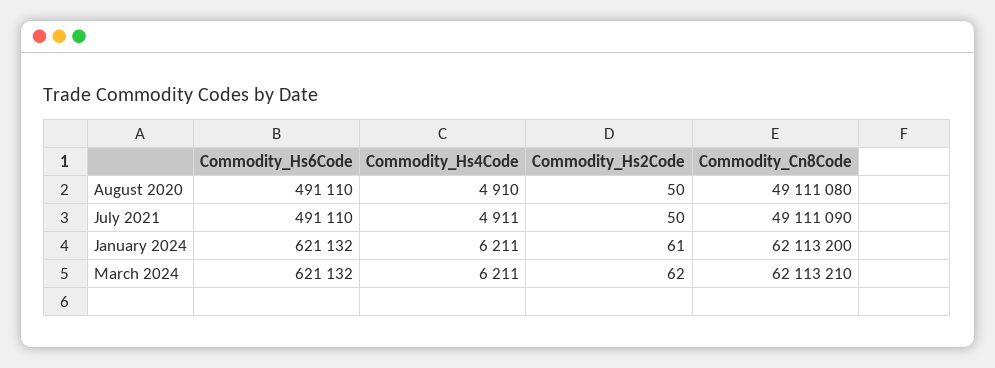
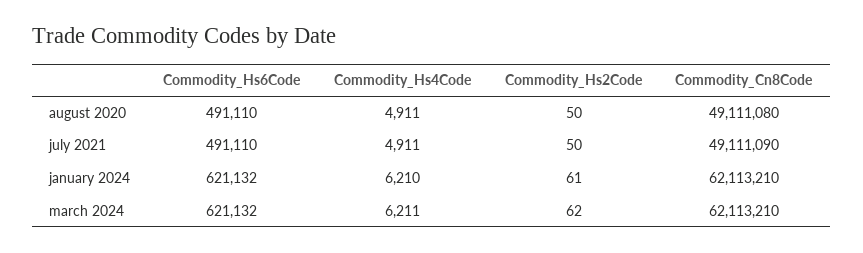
  {
    "Commodity_Hs6Code": {
      "August 2020": 491110,
      "July 2021": 491110,
      "January 2024": 621132,
      "March 2024": 621132
    },
    "Commodity_Hs4Code": {
-     "August 2020": 4910,
+     "August 2020": 4911,
      "July 2021": 4911,
-     "January 2024": 6211,
+     "January 2024": 6210,
      "March 2024": 6211
    },
    "Commodity_Hs2Code": {
      "August 2020": 50,
      "July 2021": 50,
      "January 2024": 61,
      "March 2024": 62
    },
    "Commodity_Cn8Code": {
      "August 2020": 49111080,
      "July 2021": 49111090,
-     "January 2024": 62113200,
+     "January 2024": 62113210,
      "March 2024": 62113210
    }
  }

